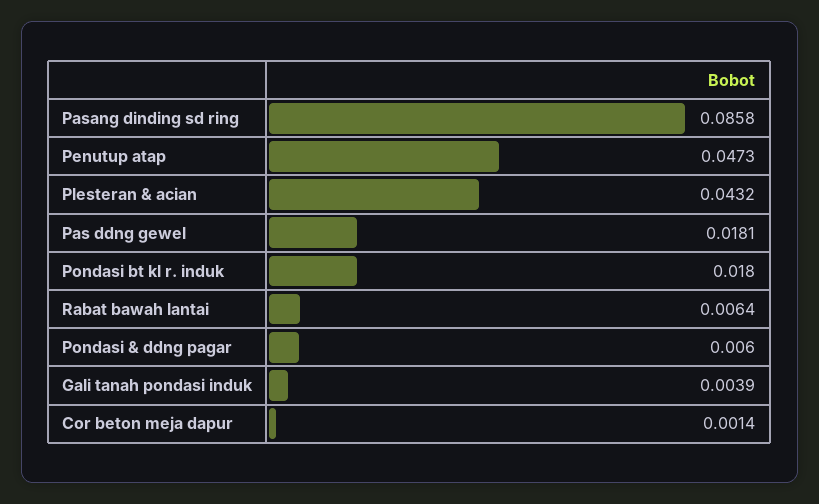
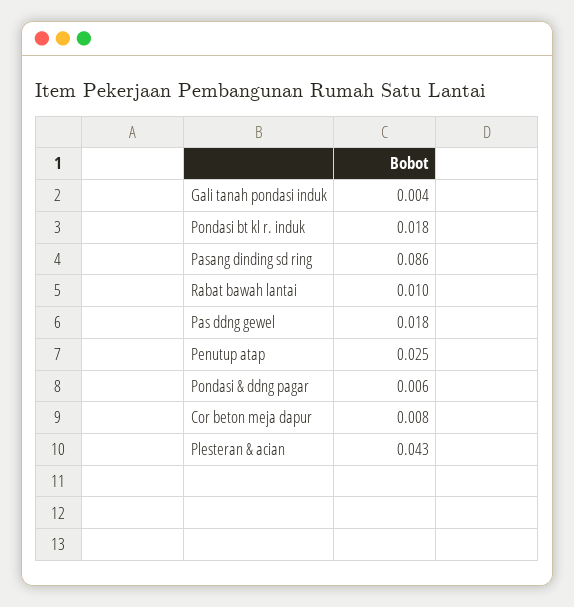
  {
    "Pasang dinding sd ring": 0.0858,
-   "Penutup atap": 0.0473,
+   "Penutup atap": 0.025,
    "Plesteran & acian": 0.0432,
    "Pas ddng gewel": 0.0181,
    "Pondasi bt kl r. induk": 0.018,
-   "Rabat bawah lantai": 0.0064,
+   "Rabat bawah lantai": 0.01,
    "Pondasi & ddng pagar": 0.006,
    "Gali tanah pondasi induk": 0.0039,
-   "Cor beton meja dapur": 0.0014
+   "Cor beton meja dapur": 0.008
  }

